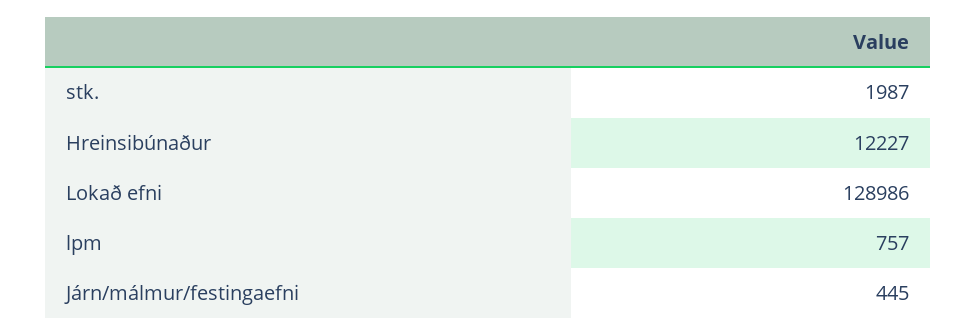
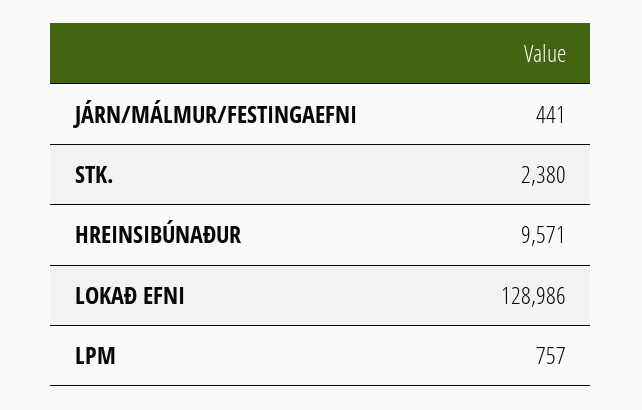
  {
-   "stk.": 1987,
+   "stk.": 2380,
-   "Hreinsibúnaður": 12227,
+   "Hreinsibúnaður": 9571,
    "Lokað efni": 128986,
    "lpm": 757,
-   "Járn/málmur/festingaefni": 445
+   "Járn/málmur/festingaefni": 441
  }

